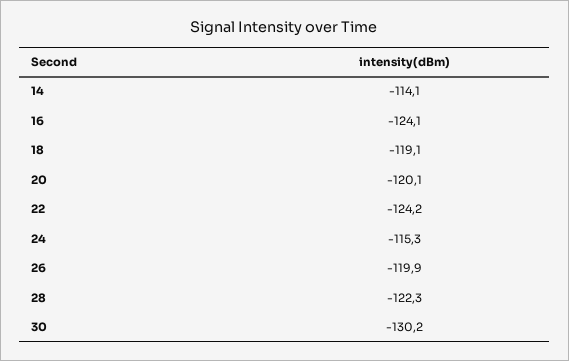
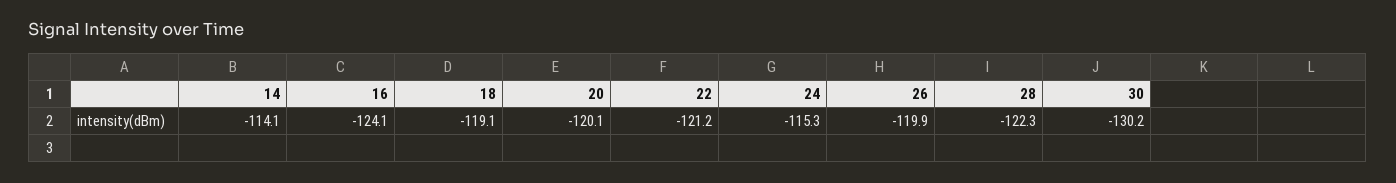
  {
    "14": -114.1,
    "16": -124.1,
    "18": -119.1,
    "20": -120.1,
-   "22": -124.2,
+   "22": -121.2,
    "24": -115.3,
    "26": -119.9,
    "28": -122.3,
    "30": -130.2
  }

